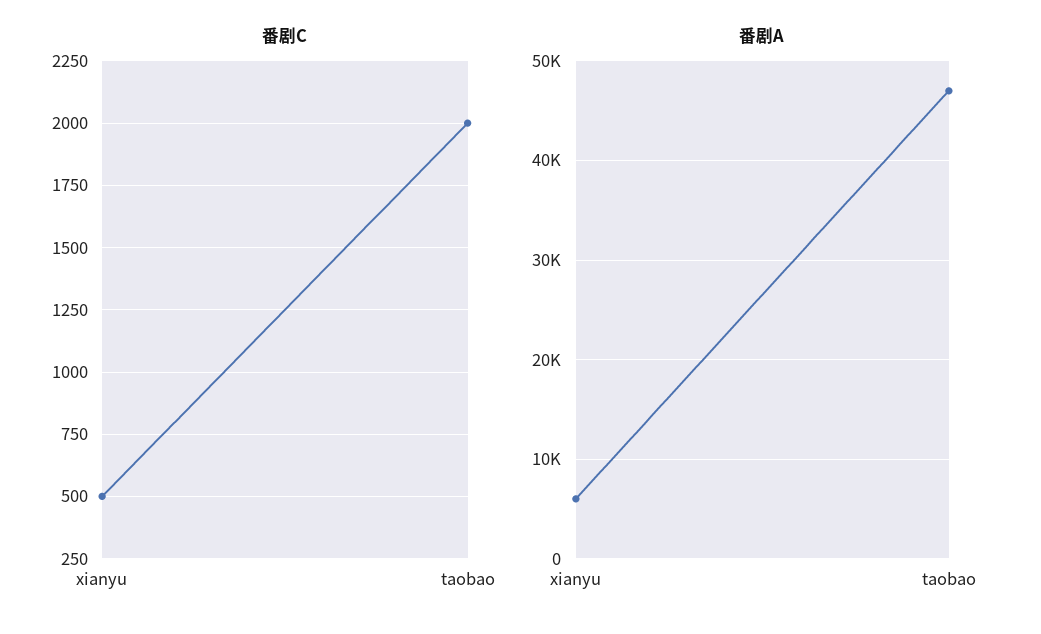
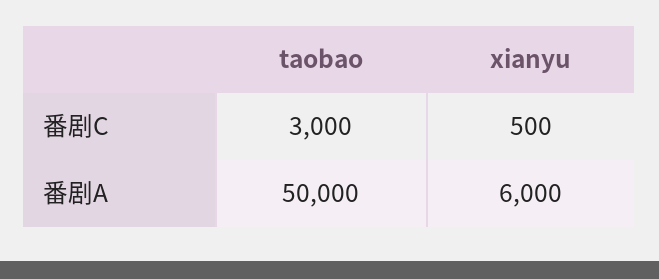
  {
    "番剧C": {
      "xianyu": 500,
-     "taobao": 2000
+     "taobao": 3000
    },
    "番剧A": {
      "xianyu": 6000,
-     "taobao": 47000
+     "taobao": 50000
    }
  }

